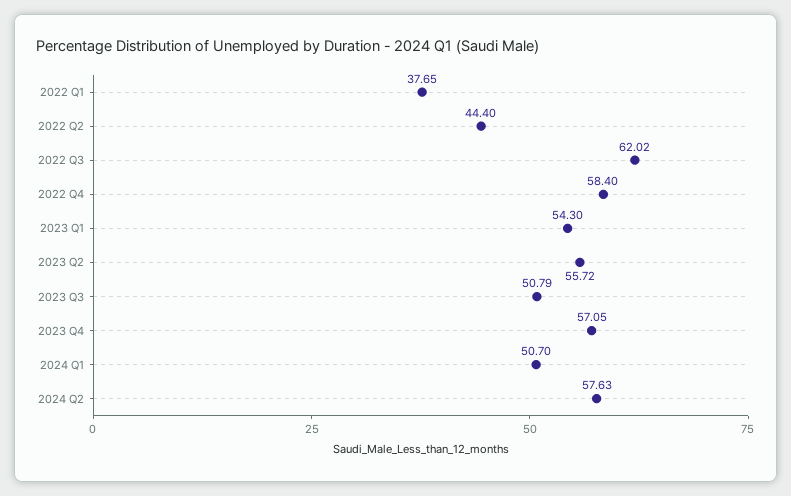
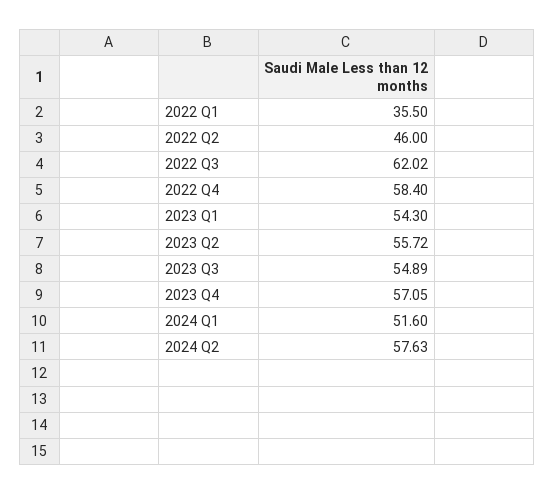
  {
-   "2022 Q1": 37.65,
+   "2022 Q1": 35.5,
-   "2022 Q2": 44.4,
+   "2022 Q2": 46,
    "2022 Q3": 62.02,
    "2022 Q4": 58.4,
    "2023 Q1": 54.3,
    "2023 Q2": 55.72,
-   "2023 Q3": 50.79,
+   "2023 Q3": 54.89,
    "2023 Q4": 57.05,
-   "2024 Q1": 50.7,
+   "2024 Q1": 51.6,
    "2024 Q2": 57.63
  }

